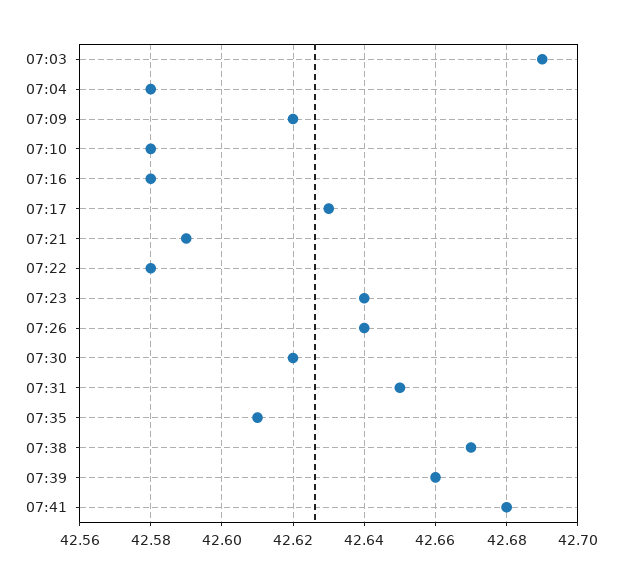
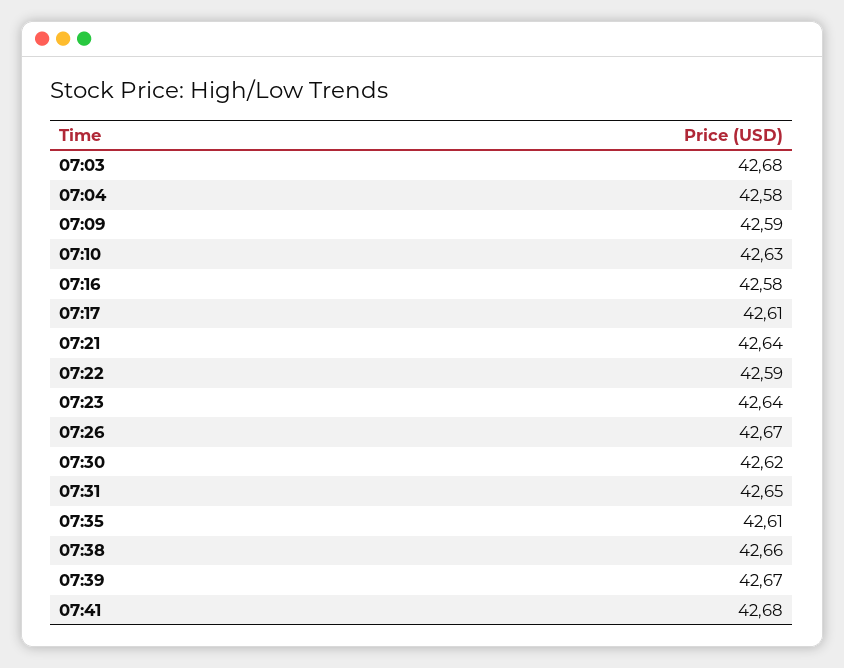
  {
-   "07:03": 42.69,
+   "07:03": 42.68,
    "07:04": 42.58,
-   "07:09": 42.62,
+   "07:09": 42.59,
-   "07:10": 42.58,
+   "07:10": 42.63,
    "07:16": 42.58,
-   "07:17": 42.63,
+   "07:17": 42.61,
-   "07:21": 42.59,
+   "07:21": 42.64,
-   "07:22": 42.58,
+   "07:22": 42.59,
    "07:23": 42.64,
-   "07:26": 42.64,
+   "07:26": 42.67,
    "07:30": 42.62,
    "07:31": 42.65,
    "07:35": 42.61,
-   "07:38": 42.67,
+   "07:38": 42.66,
-   "07:39": 42.66,
+   "07:39": 42.67,
    "07:41": 42.68
  }

